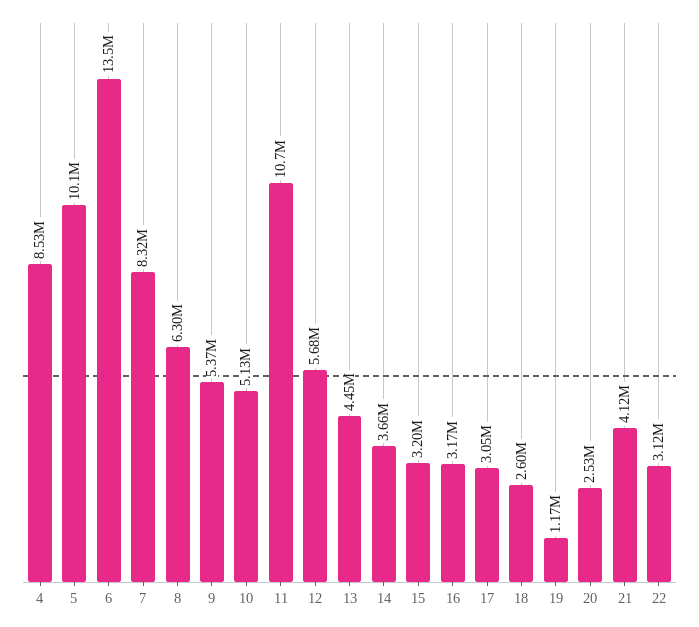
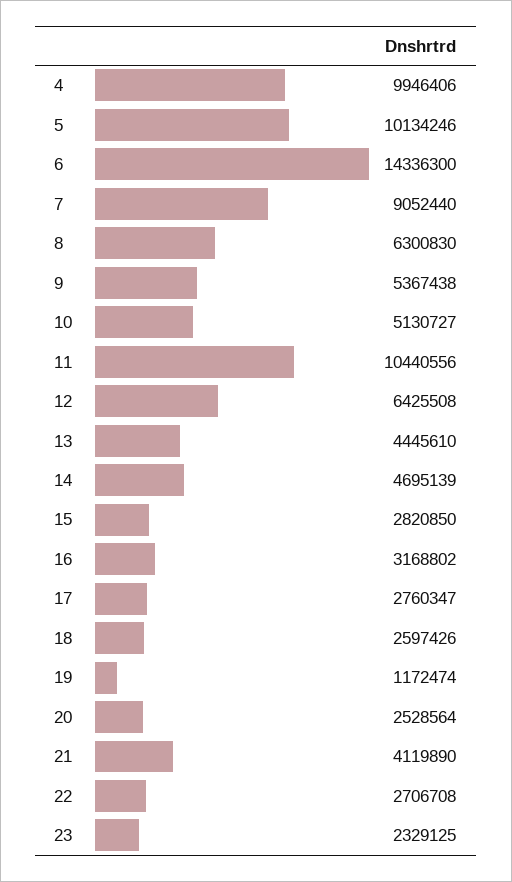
  {
-   "4": 8530000,
+   "4": 9946406,
    "5": 10134246,
-   "6": 13500000,
+   "6": 14336300,
-   "7": 8320000,
+   "7": 9052440,
    "8": 6300830,
    "9": 5367438,
    "10": 5130727,
-   "11": 10700000,
+   "11": 10440556,
-   "12": 5680000,
+   "12": 6425508,
    "13": 4445610,
-   "14": 3660000,
+   "14": 4695139,
-   "15": 3200000,
+   "15": 2820850,
    "16": 3168802,
-   "17": 3050000,
+   "17": 2760347,
    "18": 2597426,
    "19": 1172474,
    "20": 2528564,
    "21": 4119890,
-   "22": 3120000
+   "22": 2706708,
+   "23": 2329125
  }

